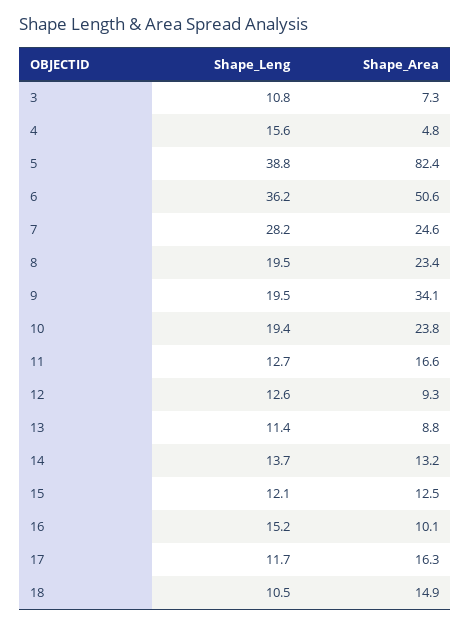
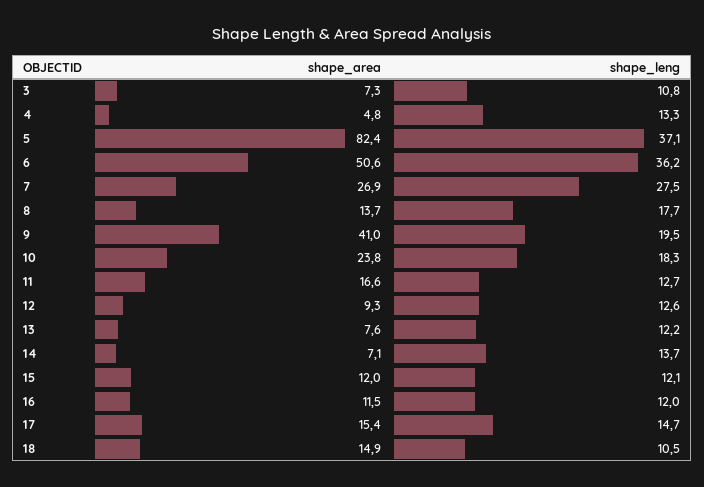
  {
    "Shape_Leng": {
      "3": 10.8,
-     "4": 15.6,
+     "4": 13.3,
-     "5": 38.8,
+     "5": 37.1,
      "6": 36.2,
-     "7": 28.2,
+     "7": 27.5,
-     "8": 19.5,
+     "8": 17.7,
      "9": 19.5,
-     "10": 19.4,
+     "10": 18.3,
      "11": 12.7,
      "12": 12.6,
-     "13": 11.4,
+     "13": 12.2,
      "14": 13.7,
      "15": 12.1,
-     "16": 15.2,
+     "16": 12,
-     "17": 11.7,
+     "17": 14.7,
      "18": 10.5
    },
    "Shape_Area": {
      "3": 7.3,
      "4": 4.8,
      "5": 82.4,
      "6": 50.6,
-     "7": 24.6,
+     "7": 26.9,
-     "8": 23.4,
+     "8": 13.7,
-     "9": 34.1,
+     "9": 41,
      "10": 23.8,
      "11": 16.6,
      "12": 9.3,
-     "13": 8.8,
+     "13": 7.6,
-     "14": 13.2,
+     "14": 7.1,
-     "15": 12.5,
+     "15": 12,
-     "16": 10.1,
+     "16": 11.5,
-     "17": 16.3,
+     "17": 15.4,
      "18": 14.9
    }
  }

